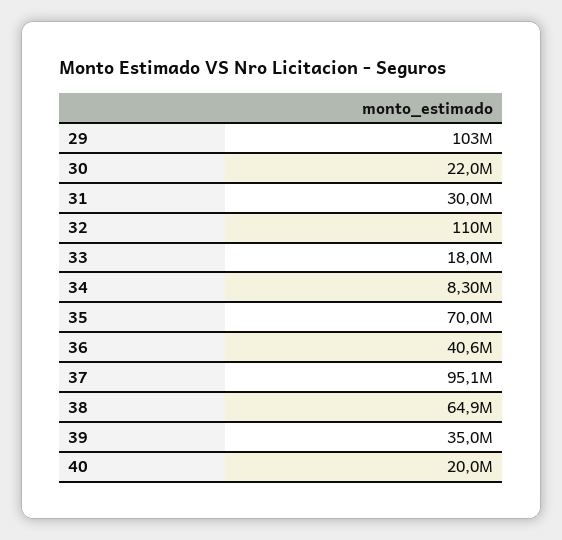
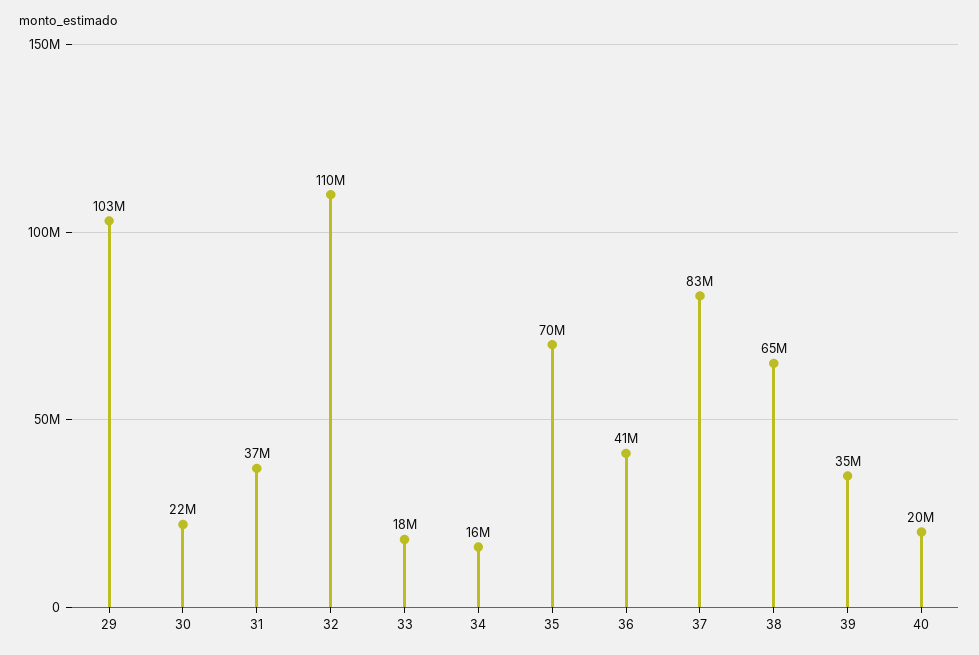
  {
    "29": 103000000,
    "30": 22000000,
-   "31": 30000000,
+   "31": 37000000,
    "32": 110000000,
    "33": 18000000,
-   "34": 8300000,
+   "34": 16000000,
    "35": 70000000,
    "36": 40600000,
-   "37": 95100000,
+   "37": 83000000,
    "38": 64900000,
    "39": 35000000,
    "40": 20000000
  }

